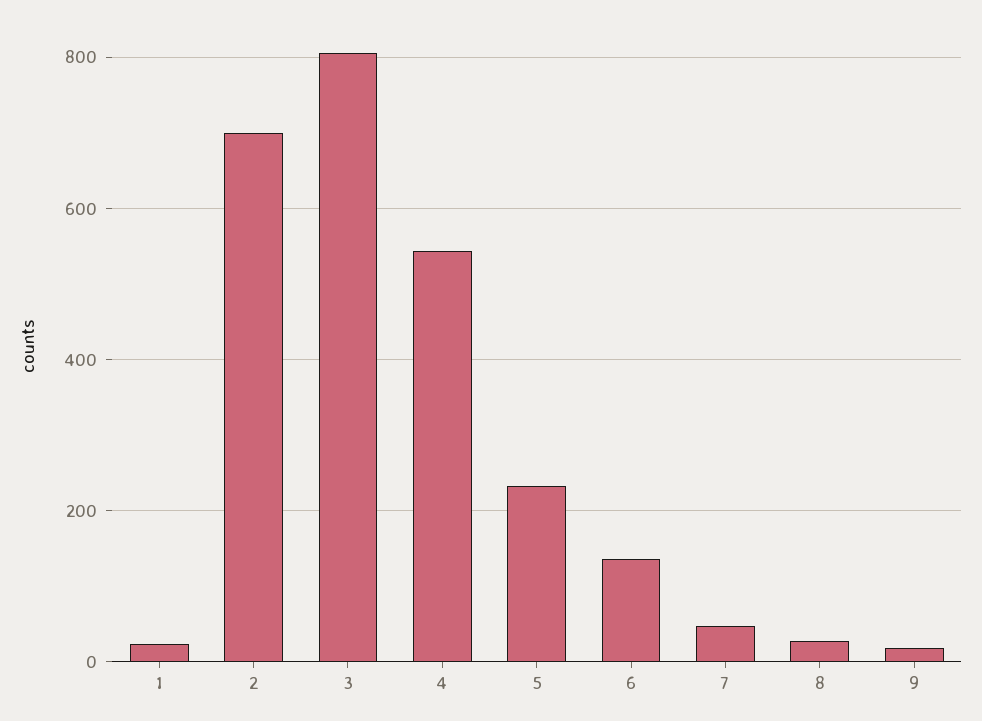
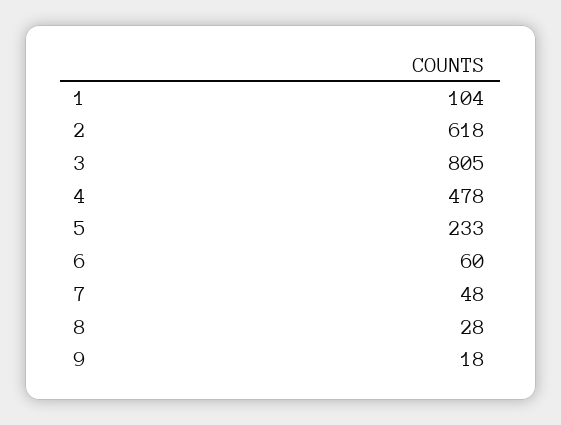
  {
-   "1": 20,
+   "1": 104,
-   "2": 700,
+   "2": 618,
    "3": 805,
-   "4": 540,
+   "4": 478,
    "5": 233,
-   "6": 140,
+   "6": 60,
    "7": 48,
    "8": 28,
    "9": 18
  }

